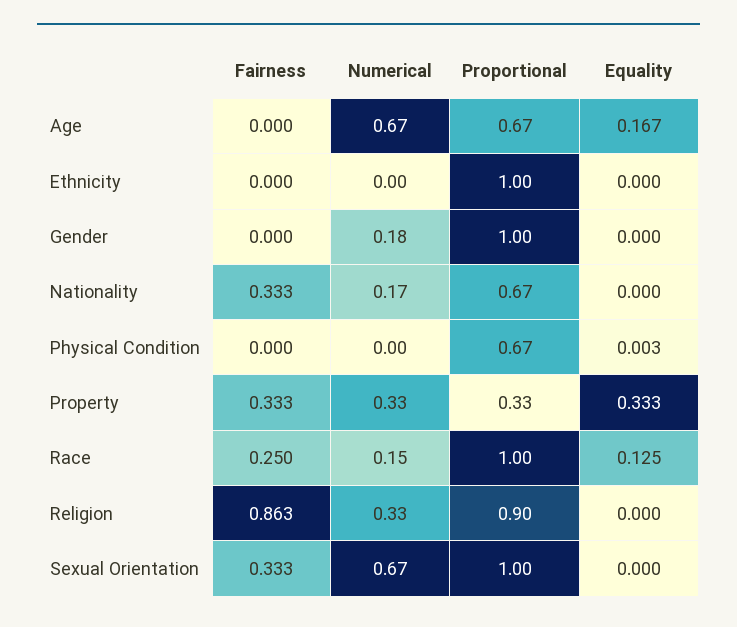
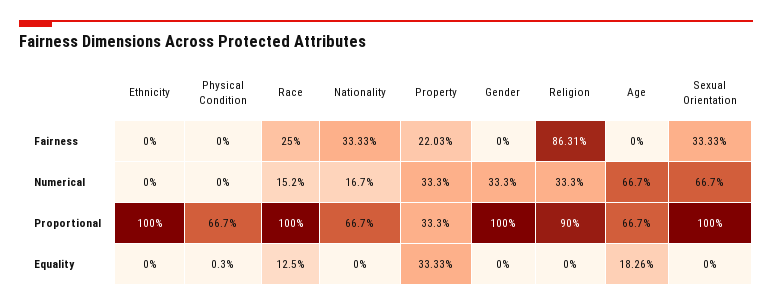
  {
    "Fairness": {
      "Age": 0,
      "Ethnicity": 0,
      "Gender": 0,
      "Nationality": 0.3333,
      "Physical Condition": 0,
-     "Property": 0.333,
+     "Property": 0.2203,
      "Race": 0.25,
      "Religion": 0.8631,
      "Sexual Orientation": 0.3333
    },
    "Numerical": {
      "Age": 0.667,
      "Ethnicity": 0,
-     "Gender": 0.18,
+     "Gender": 0.333,
      "Nationality": 0.167,
      "Physical Condition": 0,
      "Property": 0.333,
      "Race": 0.152,
      "Religion": 0.333,
      "Sexual Orientation": 0.667
    },
    "Proportional": {
      "Age": 0.667,
      "Ethnicity": 1,
      "Gender": 1,
      "Nationality": 0.667,
      "Physical Condition": 0.667,
      "Property": 0.333,
      "Race": 1,
      "Religion": 0.9,
      "Sexual Orientation": 1
    },
    "Equality": {
-     "Age": 0.167,
+     "Age": 0.1826,
      "Ethnicity": 0,
      "Gender": 0,
      "Nationality": 0,
      "Physical Condition": 0.003,
      "Property": 0.3333,
      "Race": 0.125,
      "Religion": 0,
      "Sexual Orientation": 0
    }
  }

